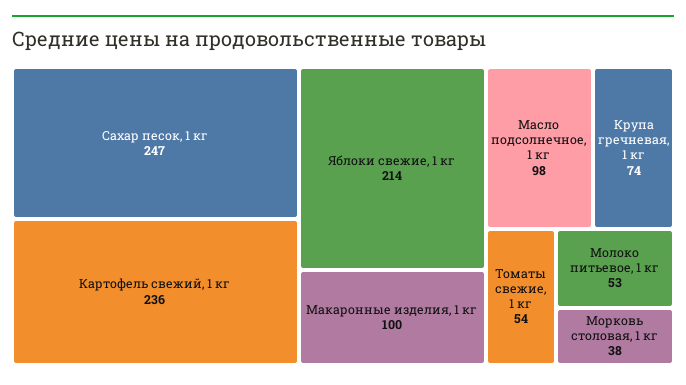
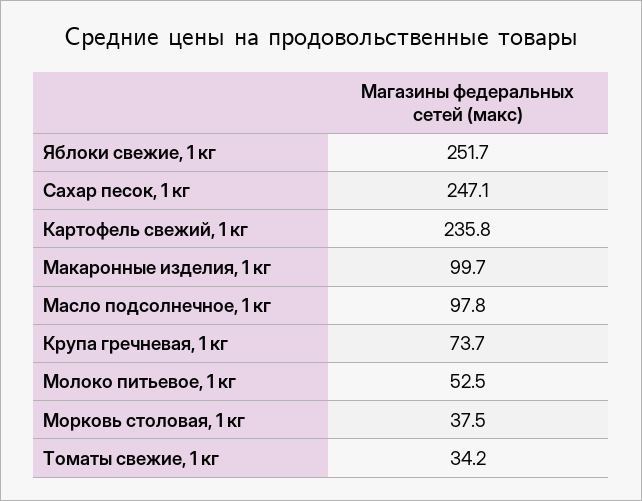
  {
    "Сахар песок, 1 кг": 247.1,
    "Картофель свежий, 1 кг": 235.8,
-   "Яблоки свежие, 1 кг": 214,
+   "Яблоки свежие, 1 кг": 251.7,
    "Макаронные изделия, 1 кг": 99.7,
    "Масло подсолнечное, 1 кг": 97.8,
    "Крупа гречневая, 1 кг": 73.7,
-   "Томаты свежие, 1 кг": 54,
+   "Томаты свежие, 1 кг": 34.2,
    "Молоко питьевое, 1 кг": 52.5,
    "Морковь столовая, 1 кг": 37.5
  }

